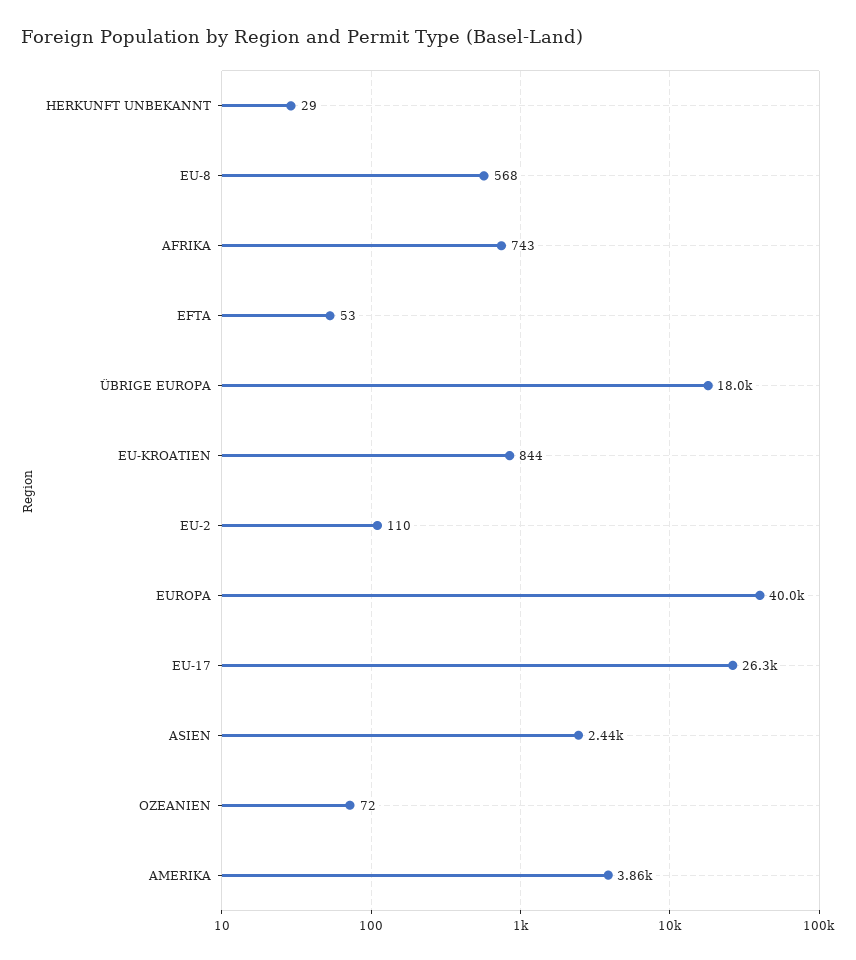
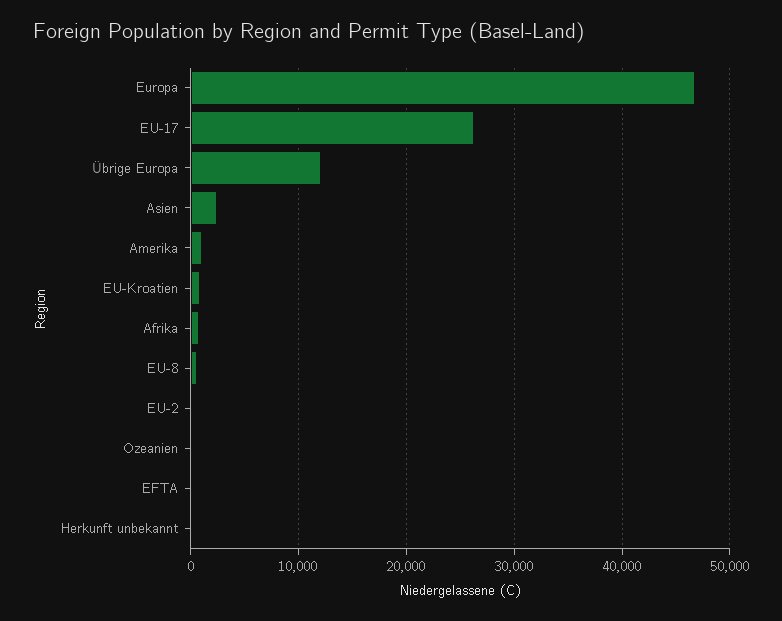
  {
    "HERKUNFT UNBEKANNT": 29,
    "EU-8": 568,
    "AFRIKA": 743,
    "EFTA": 53,
-   "ÜBRIGE EUROPA": 18000,
+   "ÜBRIGE EUROPA": 12000,
    "EU-KROATIEN": 844,
    "EU-2": 110,
-   "EUROPA": 40000,
+   "EUROPA": 47000,
    "EU-17": 26300,
    "ASIEN": 2440,
    "OZEANIEN": 72,
-   "AMERIKA": 3860
+   "AMERIKA": 1000
  }

